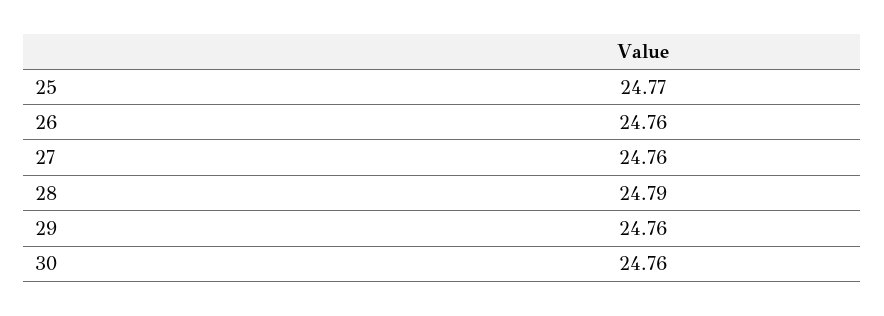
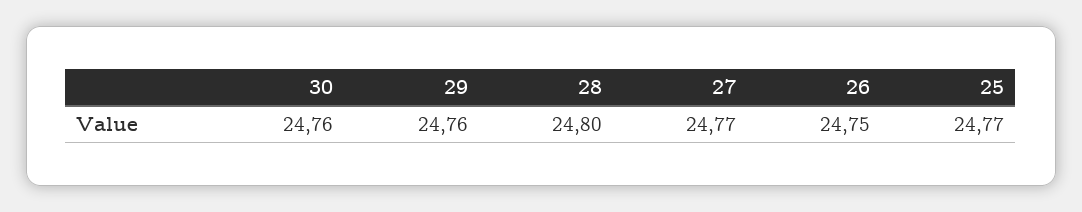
  {
    "25": 24.77,
-   "26": 24.76,
+   "26": 24.75,
-   "27": 24.76,
+   "27": 24.77,
-   "28": 24.79,
+   "28": 24.8,
    "29": 24.76,
    "30": 24.76
  }

